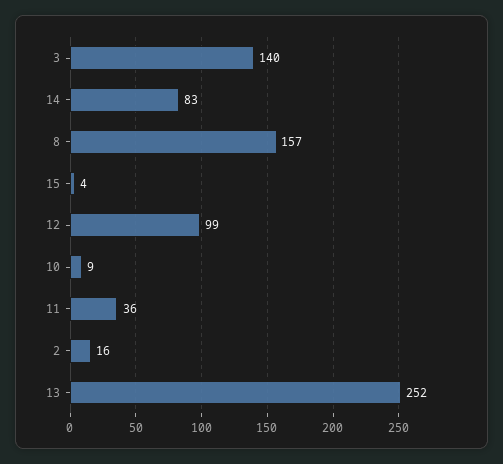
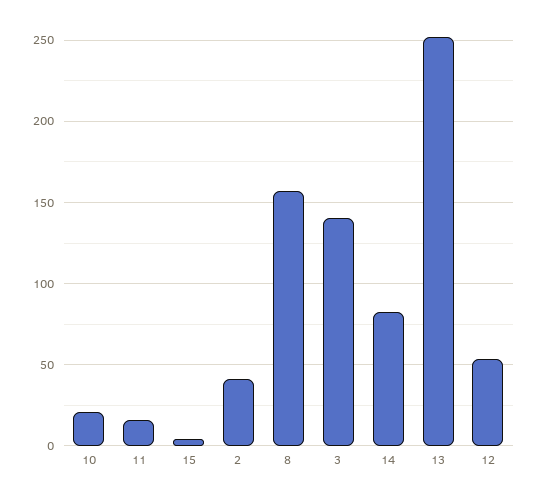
  {
    "3": 140,
    "14": 83,
    "8": 157,
    "15": 4,
-   "12": 99,
+   "12": 55,
-   "10": 9,
+   "10": 20,
-   "11": 36,
+   "11": 15,
-   "2": 16,
+   "2": 40,
    "13": 252
  }

